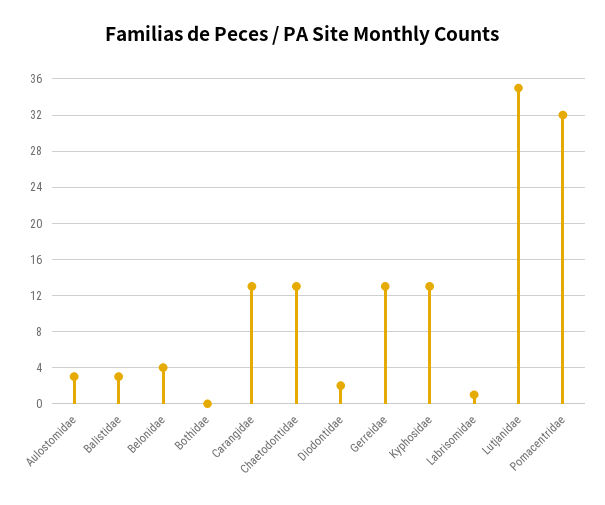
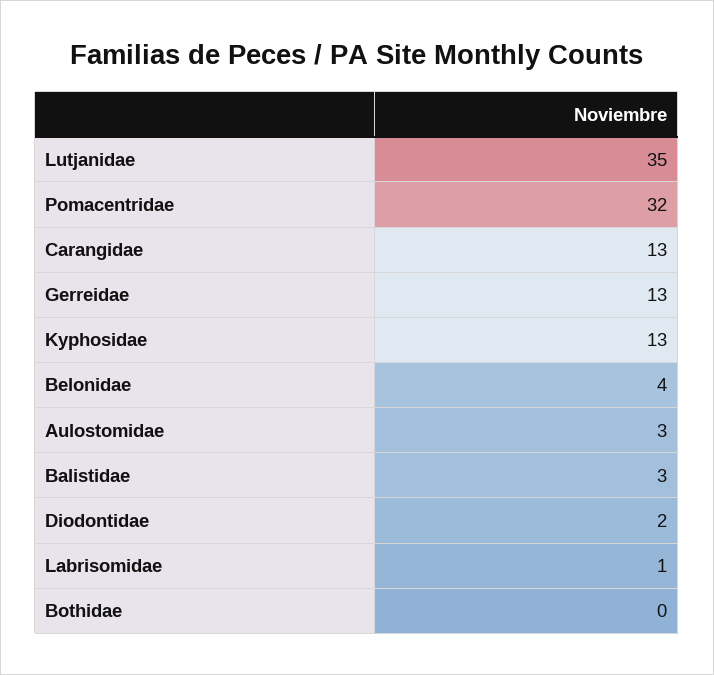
  {
    "Aulostomidae": 3,
    "Balistidae": 3,
    "Belonidae": 4,
    "Bothidae": 0,
    "Carangidae": 13,
-   "Chaetodontidae": 13,
    "Diodontidae": 2,
    "Gerreidae": 13,
    "Kyphosidae": 13,
    "Labrisomidae": 1,
    "Lutjanidae": 35,
    "Pomacentridae": 32
  }

